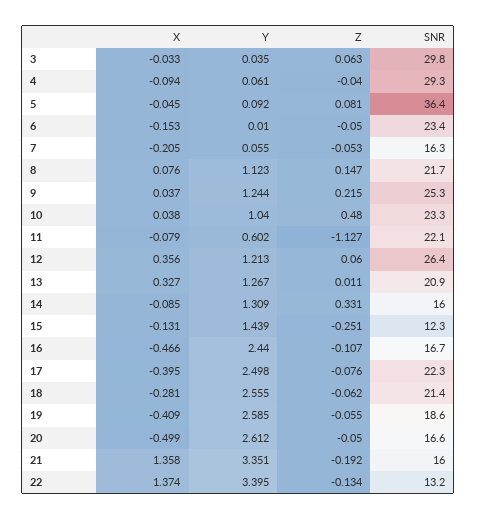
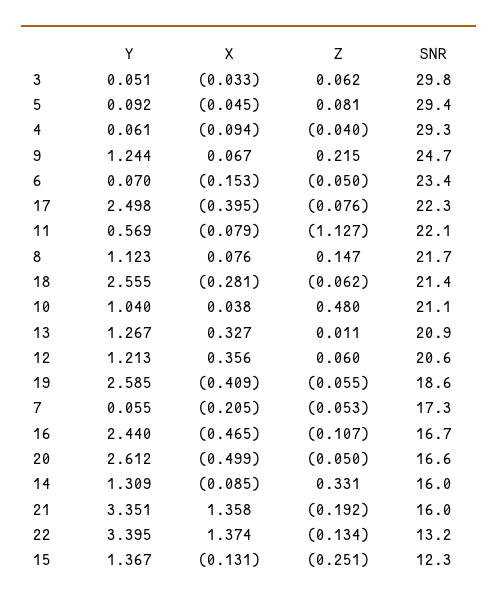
  {
    "X": {
      "3": -0.033,
      "4": -0.094,
      "5": -0.045,
      "6": -0.153,
      "7": -0.205,
      "8": 0.076,
-     "9": 0.037,
+     "9": 0.067,
      "10": 0.038,
      "11": -0.079,
      "12": 0.356,
      "13": 0.327,
      "14": -0.085,
      "15": -0.131,
-     "16": -0.466,
+     "16": -0.465,
      "17": -0.395,
      "18": -0.281,
      "19": -0.409,
      "20": -0.499,
      "21": 1.358,
      "22": 1.374
    },
    "Y": {
-     "3": 0.035,
+     "3": 0.051,
      "4": 0.061,
      "5": 0.092,
-     "6": 0.01,
+     "6": 0.07,
      "7": 0.055,
      "8": 1.123,
      "9": 1.244,
      "10": 1.04,
-     "11": 0.602,
+     "11": 0.569,
      "12": 1.213,
      "13": 1.267,
      "14": 1.309,
-     "15": 1.439,
+     "15": 1.367,
      "16": 2.44,
      "17": 2.498,
      "18": 2.555,
      "19": 2.585,
      "20": 2.612,
      "21": 3.351,
      "22": 3.395
    },
    "Z": {
-     "3": 0.063,
+     "3": 0.062,
      "4": -0.04,
      "5": 0.081,
      "6": -0.05,
      "7": -0.053,
      "8": 0.147,
      "9": 0.215,
      "10": 0.48,
      "11": -1.127,
      "12": 0.06,
      "13": 0.011,
      "14": 0.331,
      "15": -0.251,
      "16": -0.107,
      "17": -0.076,
      "18": -0.062,
      "19": -0.055,
      "20": -0.05,
      "21": -0.192,
      "22": -0.134
    },
    "SNR": {
      "3": 29.8,
      "4": 29.3,
-     "5": 36.4,
+     "5": 29.4,
      "6": 23.4,
-     "7": 16.3,
+     "7": 17.3,
      "8": 21.7,
-     "9": 25.3,
+     "9": 24.7,
-     "10": 23.3,
+     "10": 21.1,
      "11": 22.1,
-     "12": 26.4,
+     "12": 20.6,
      "13": 20.9,
      "14": 16,
      "15": 12.3,
      "16": 16.7,
      "17": 22.3,
      "18": 21.4,
      "19": 18.6,
      "20": 16.6,
      "21": 16,
      "22": 13.2
    }
  }

